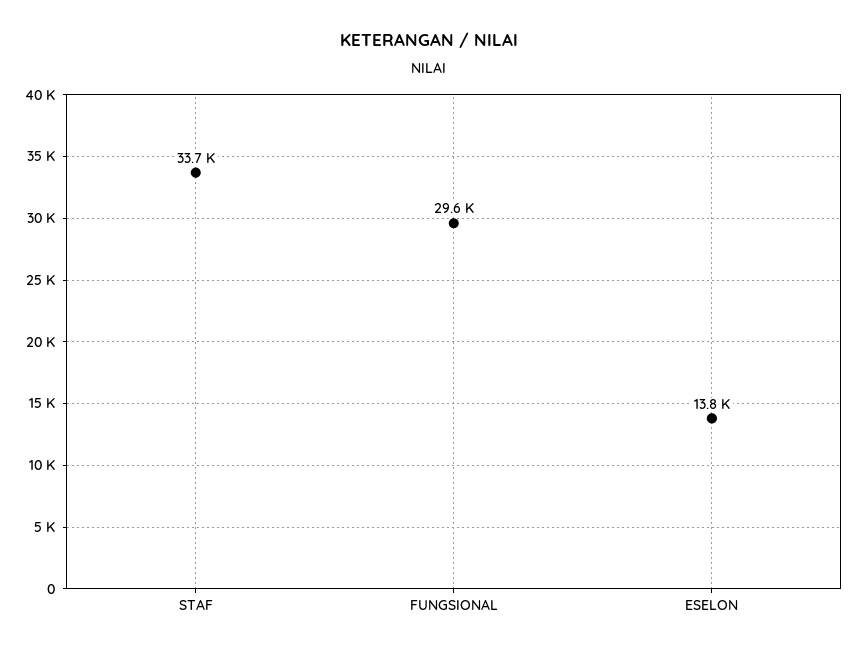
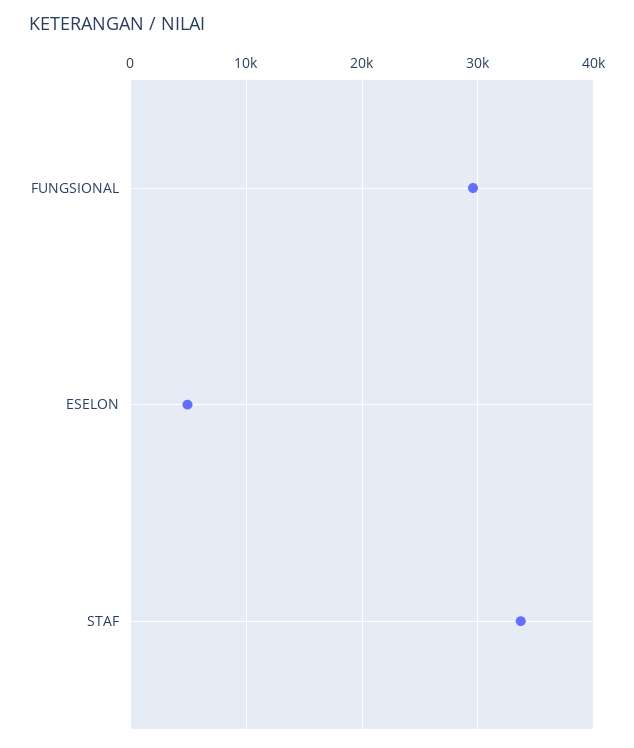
  {
    "STAF": 33700,
    "FUNGSIONAL": 29600,
-   "ESELON": 13800
+   "ESELON": 5000
  }

